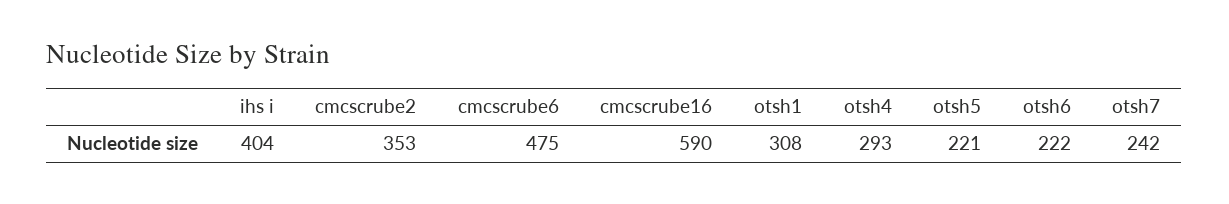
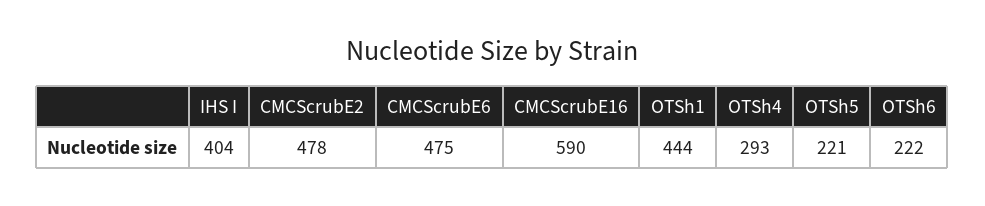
  {
    "ihs i": 404,
-   "cmcscrube2": 353,
+   "cmcscrube2": 478,
    "cmcscrube6": 475,
    "cmcscrube16": 590,
-   "otsh1": 308,
+   "otsh1": 444,
    "otsh4": 293,
    "otsh5": 221,
-   "otsh6": 222,
+   "otsh6": 222
-   "otsh7": 242
  }

